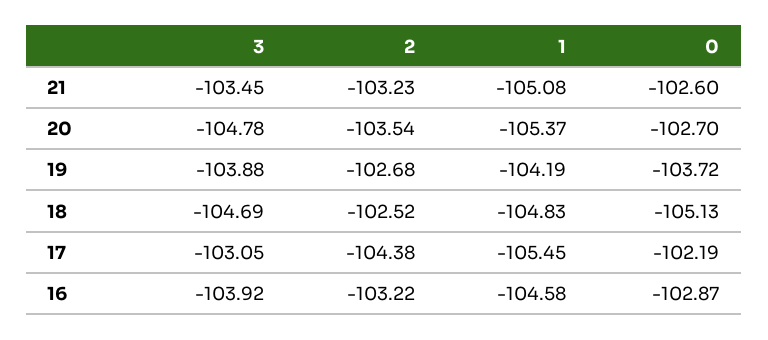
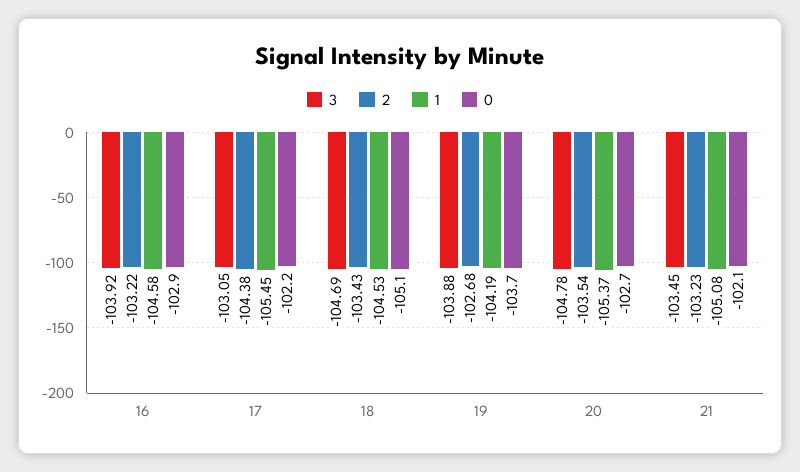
  {
    "3": {
      "21": -103.45,
      "20": -104.78,
      "19": -103.88,
      "18": -104.69,
      "17": -103.05,
      "16": -103.92
    },
    "2": {
      "21": -103.23,
      "20": -103.54,
      "19": -102.68,
-     "18": -102.52,
+     "18": -103.43,
      "17": -104.38,
      "16": -103.22
    },
    "1": {
      "21": -105.08,
      "20": -105.37,
      "19": -104.19,
-     "18": -104.83,
+     "18": -104.53,
      "17": -105.45,
      "16": -104.58
    },
    "0": {
-     "21": -102.6,
+     "21": -102.1,
      "20": -102.7,
      "19": -103.72,
      "18": -105.13,
      "17": -102.19,
      "16": -102.87
    }
  }

